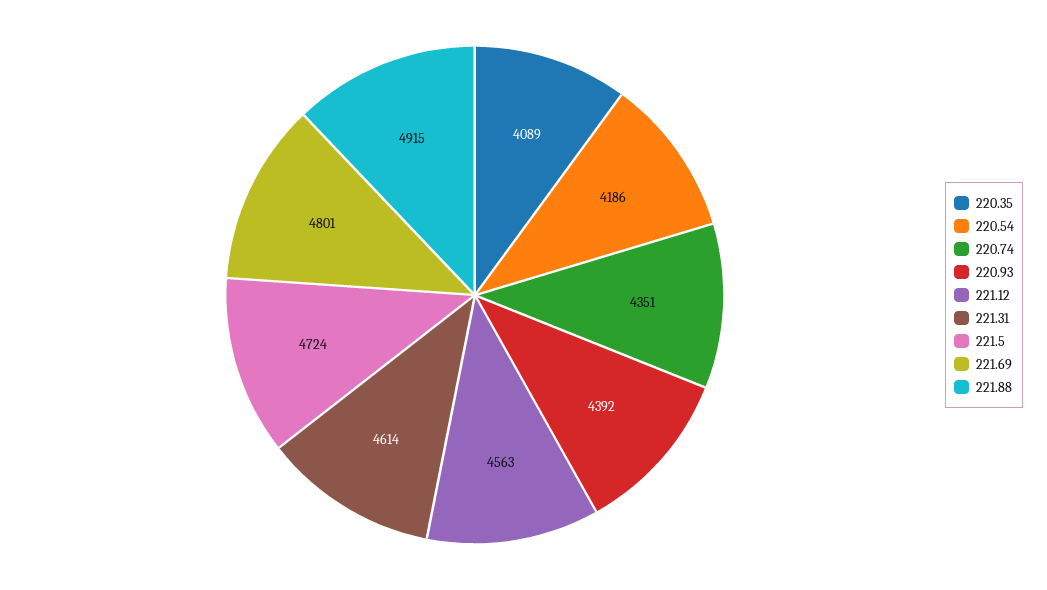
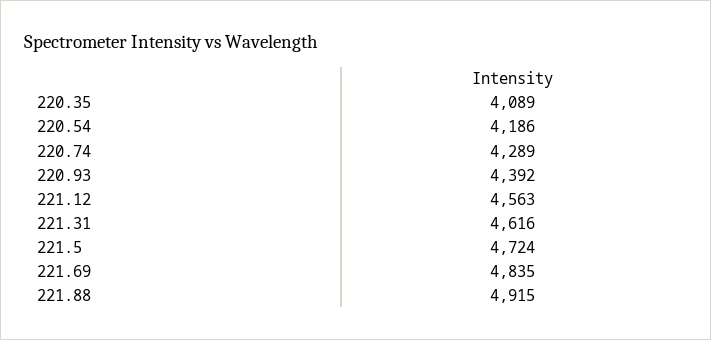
  {
    "220.35": 4089,
    "220.54": 4186,
-   "220.74": 4351,
+   "220.74": 4289,
    "220.93": 4392,
    "221.12": 4563,
-   "221.31": 4614,
+   "221.31": 4616,
    "221.5": 4724,
-   "221.69": 4801,
+   "221.69": 4835,
    "221.88": 4915
  }

